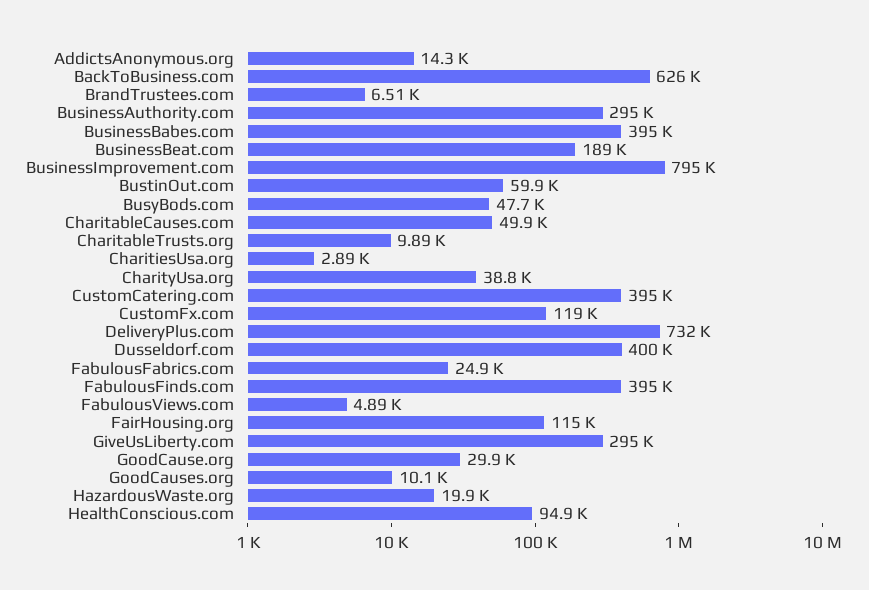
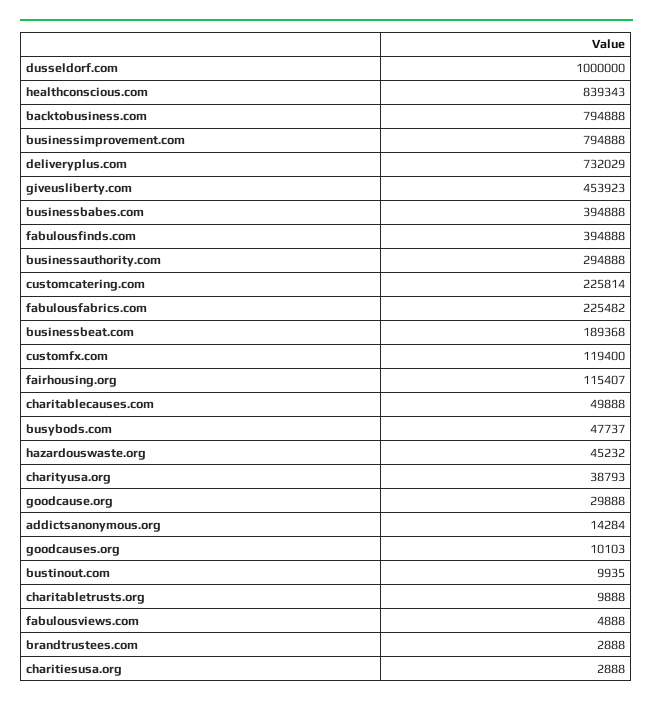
  {
    "AddictsAnonymous.org": 14284,
-   "BackToBusiness.com": 626000,
+   "BackToBusiness.com": 794888,
-   "BrandTrustees.com": 6510,
+   "BrandTrustees.com": 2888,
    "BusinessAuthority.com": 294888,
    "BusinessBabes.com": 394888,
    "BusinessBeat.com": 189368,
    "BusinessImprovement.com": 794888,
-   "BustinOut.com": 59900,
+   "BustinOut.com": 9935,
    "BusyBods.com": 47737,
    "CharitableCauses.com": 49888,
    "CharitableTrusts.org": 9888,
    "CharitiesUsa.org": 2888,
    "CharityUsa.org": 38793,
-   "CustomCatering.com": 395000,
+   "CustomCatering.com": 225814,
    "CustomFx.com": 119400,
    "DeliveryPlus.com": 732029,
-   "Dusseldorf.com": 400000,
+   "Dusseldorf.com": 1000000,
-   "FabulousFabrics.com": 24900,
+   "FabulousFabrics.com": 225482,
    "FabulousFinds.com": 394888,
    "FabulousViews.com": 4888,
    "FairHousing.org": 115407,
-   "GiveUsLiberty.com": 295000,
+   "GiveUsLiberty.com": 453923,
    "GoodCause.org": 29888,
    "GoodCauses.org": 10103,
-   "HazardousWaste.org": 19900,
+   "HazardousWaste.org": 45232,
-   "HealthConscious.com": 94900
+   "HealthConscious.com": 839343
  }

